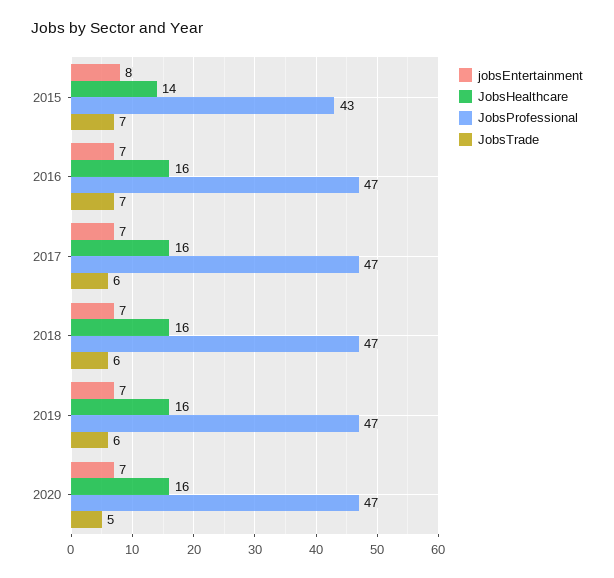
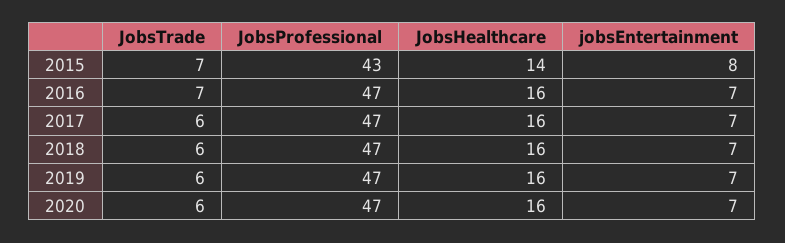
  {
    "jobsEntertainment": {
      "2015": 8,
      "2016": 7,
      "2017": 7,
      "2018": 7,
      "2019": 7,
      "2020": 7
    },
    "JobsHealthcare": {
      "2015": 14,
      "2016": 16,
      "2017": 16,
      "2018": 16,
      "2019": 16,
      "2020": 16
    },
    "JobsProfessional": {
      "2015": 43,
      "2016": 47,
      "2017": 47,
      "2018": 47,
      "2019": 47,
      "2020": 47
    },
    "JobsTrade": {
      "2015": 7,
      "2016": 7,
      "2017": 6,
      "2018": 6,
      "2019": 6,
-     "2020": 5
+     "2020": 6
    }
  }

